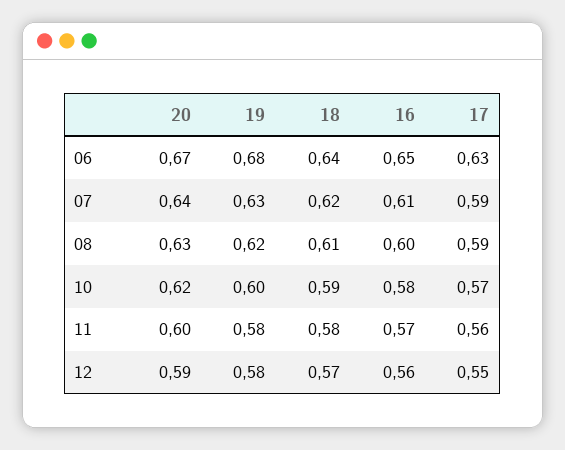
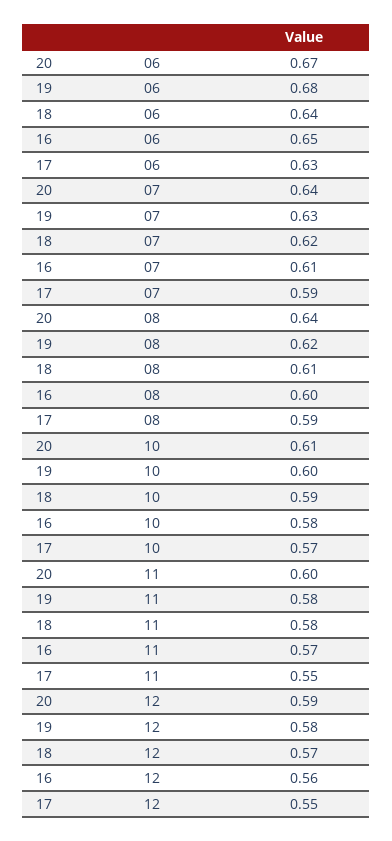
  {
    "20": {
      "06": 0.67,
      "07": 0.64,
-     "08": 0.63,
+     "08": 0.64,
-     "10": 0.62,
+     "10": 0.61,
      "11": 0.6,
      "12": 0.59
    },
    "19": {
      "06": 0.68,
      "07": 0.63,
      "08": 0.62,
      "10": 0.6,
      "11": 0.58,
      "12": 0.58
    },
    "18": {
      "06": 0.64,
      "07": 0.62,
      "08": 0.61,
      "10": 0.59,
      "11": 0.58,
      "12": 0.57
    },
    "16": {
      "06": 0.65,
      "07": 0.61,
      "08": 0.6,
      "10": 0.58,
      "11": 0.57,
      "12": 0.56
    },
    "17": {
      "06": 0.63,
      "07": 0.59,
      "08": 0.59,
      "10": 0.57,
-     "11": 0.56,
+     "11": 0.55,
      "12": 0.55
    }
  }

